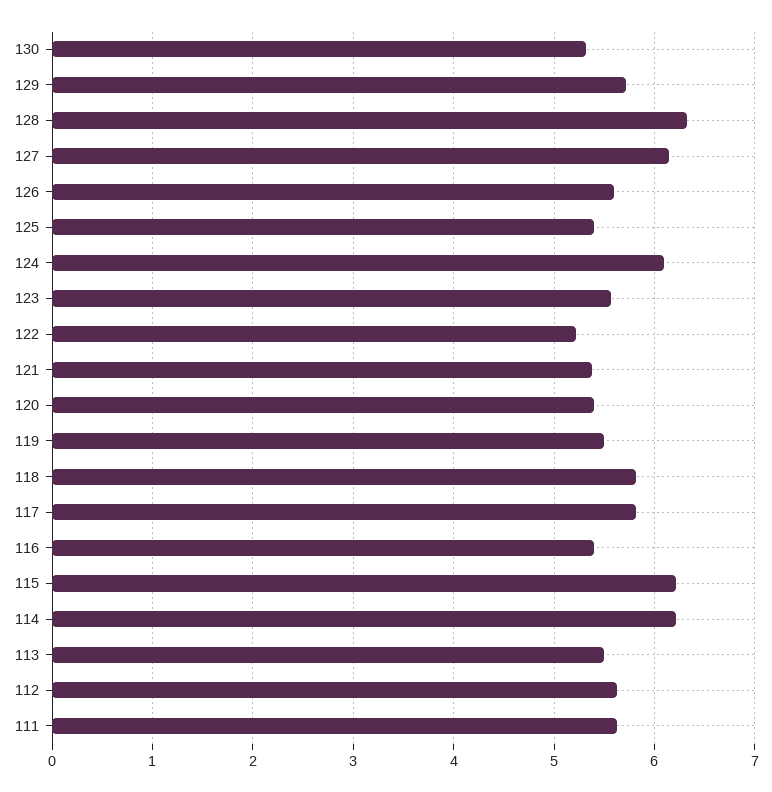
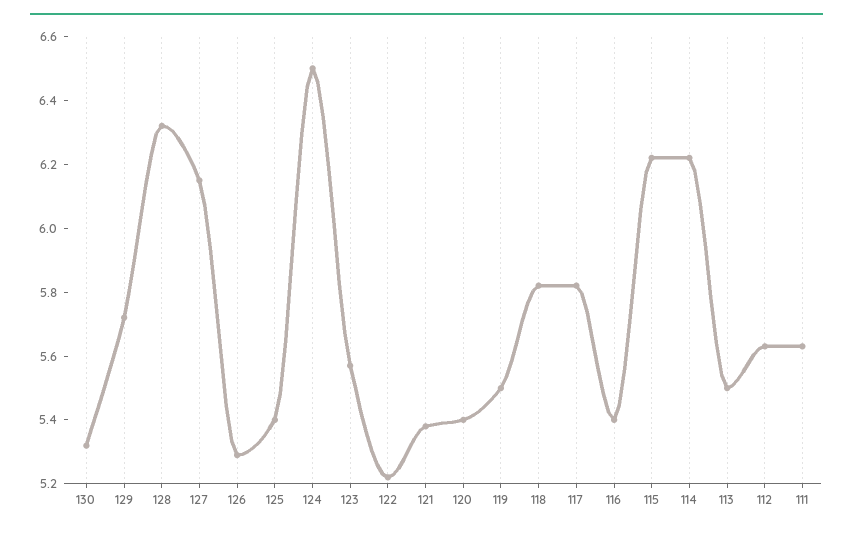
  {
    "130": 5.3,
    "129": 5.7,
    "128": 6.3,
    "127": 6.15,
-   "126": 5.6,
+   "126": 5.3,
    "125": 5.4,
-   "124": 6.1,
+   "124": 6.5,
    "123": 5.55,
    "122": 5.2,
    "121": 5.4,
    "120": 5.4,
    "119": 5.5,
    "118": 5.8,
    "117": 5.8,
    "116": 5.4,
    "115": 6.2,
    "114": 6.2,
    "113": 5.5,
    "112": 5.65,
    "111": 5.65
  }

